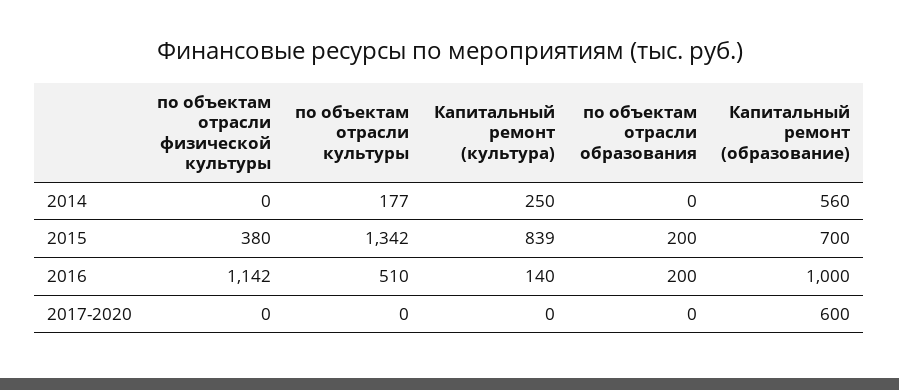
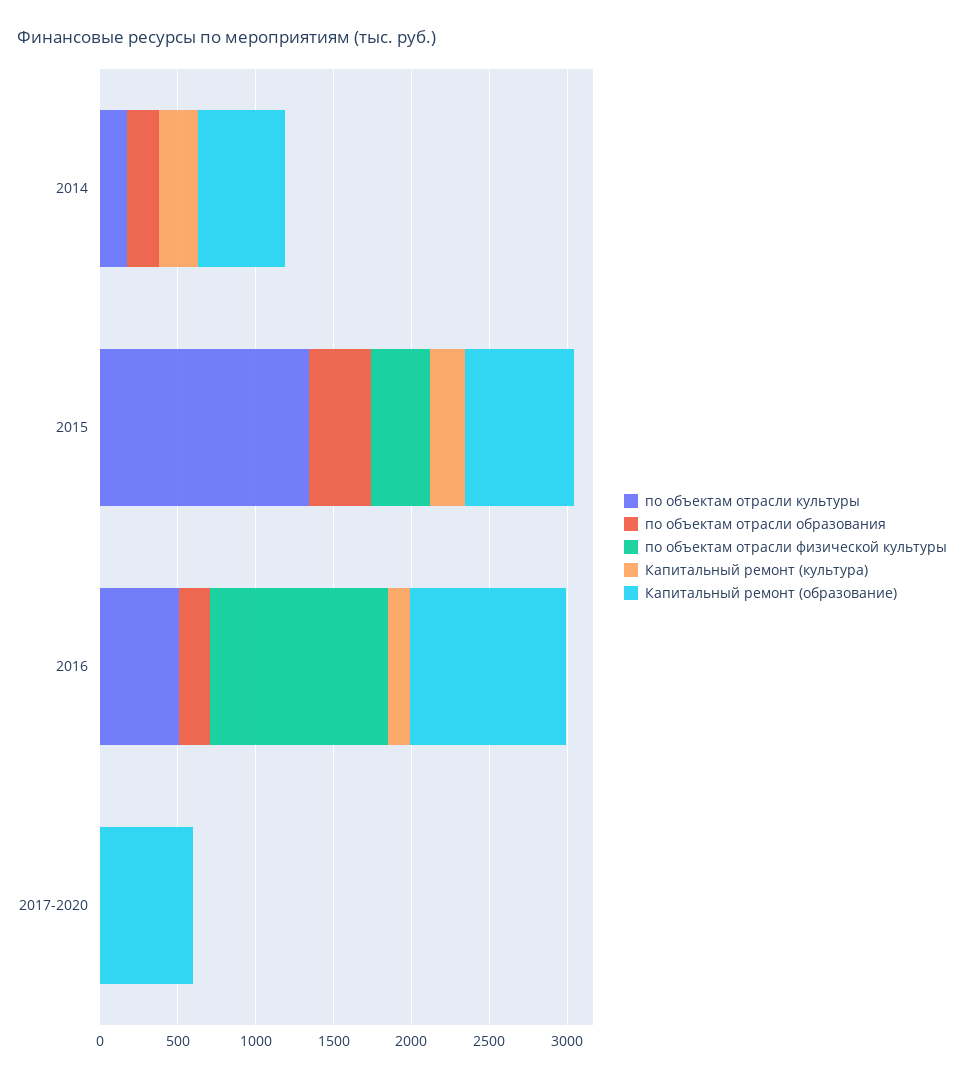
  {
    "по объектам отрасли физической культуры": {
      "2014": 0,
      "2015": 380,
      "2016": 1142,
      "2017-2020": 0
    },
    "по объектам отрасли культуры": {
      "2014": 177,
      "2015": 1342,
      "2016": 510,
      "2017-2020": 0
    },
    "Капитальный ремонт (культура)": {
      "2014": 250,
-     "2015": 839,
+     "2015": 200,
      "2016": 140,
      "2017-2020": 0
    },
    "по объектам отрасли образования": {
-     "2014": 0,
+     "2014": 200,
-     "2015": 200,
+     "2015": 400,
      "2016": 200,
      "2017-2020": 0
    },
    "Капитальный ремонт (образование)": {
      "2014": 560,
      "2015": 700,
      "2016": 1000,
      "2017-2020": 600
    }
  }

